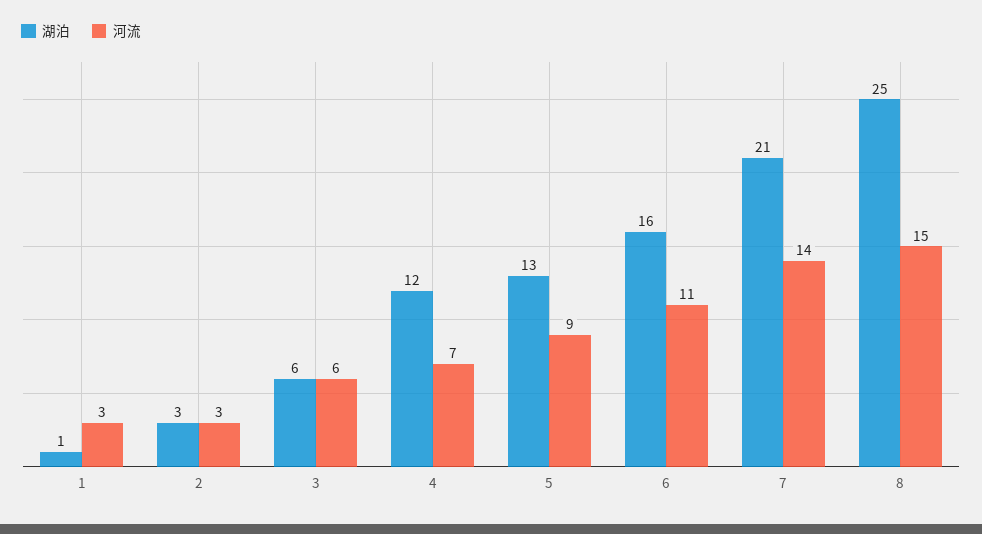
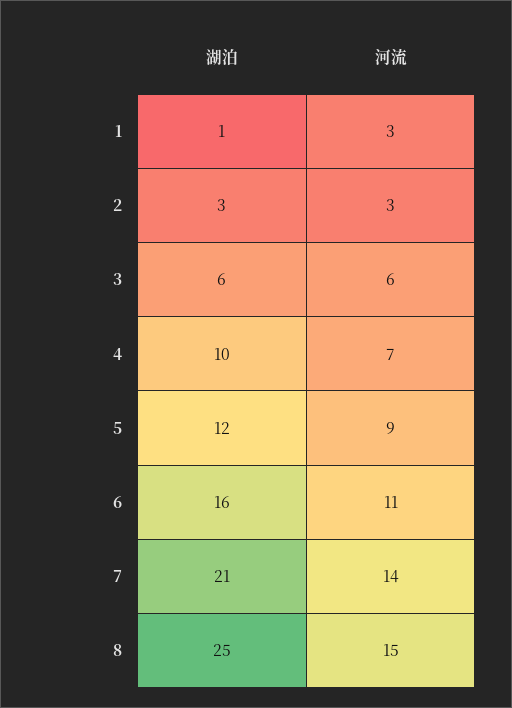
  {
    "湖泊": {
      "1": 1,
      "2": 3,
      "3": 6,
-     "4": 12,
+     "4": 10,
-     "5": 13,
+     "5": 12,
      "6": 16,
      "7": 21,
      "8": 25
    },
    "河流": {
      "1": 3,
      "2": 3,
      "3": 6,
      "4": 7,
      "5": 9,
      "6": 11,
      "7": 14,
      "8": 15
    }
  }

